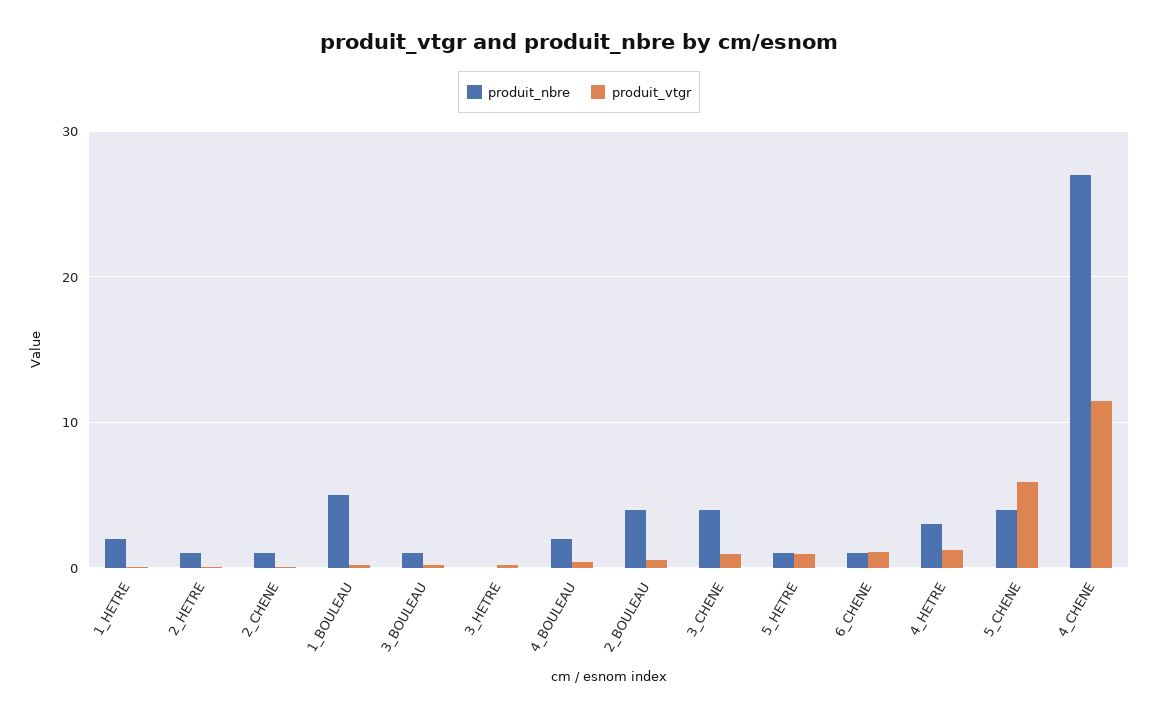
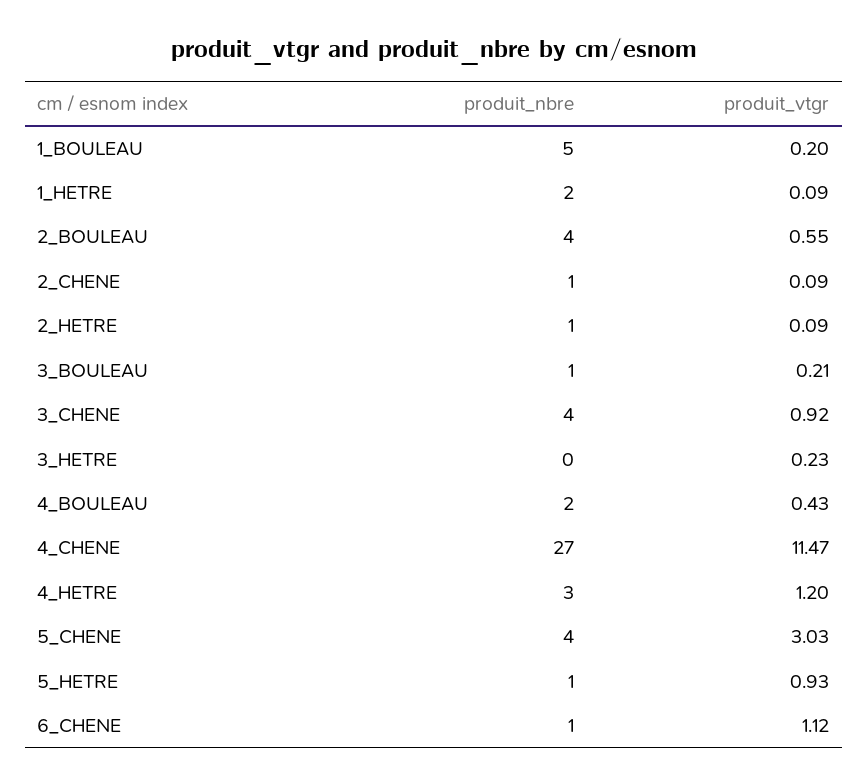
  {
    "produit_nbre": {
      "1_HETRE": 2,
      "2_HETRE": 1,
      "2_CHENE": 1,
      "1_BOULEAU": 5,
      "3_BOULEAU": 1,
      "3_HETRE": 0,
      "4_BOULEAU": 2,
      "2_BOULEAU": 4,
      "3_CHENE": 4,
      "5_HETRE": 1,
      "6_CHENE": 1,
      "4_HETRE": 3,
      "5_CHENE": 4,
      "4_CHENE": 27
    },
    "produit_vtgr": {
      "1_HETRE": 0.09,
      "2_HETRE": 0.09,
      "2_CHENE": 0.09,
      "1_BOULEAU": 0.2,
      "3_BOULEAU": 0.21,
      "3_HETRE": 0.23,
      "4_BOULEAU": 0.43,
      "2_BOULEAU": 0.55,
      "3_CHENE": 0.92,
      "5_HETRE": 0.93,
      "6_CHENE": 1.12,
      "4_HETRE": 1.2,
-     "5_CHENE": 6,
+     "5_CHENE": 3.03,
      "4_CHENE": 11.47
    }
  }

